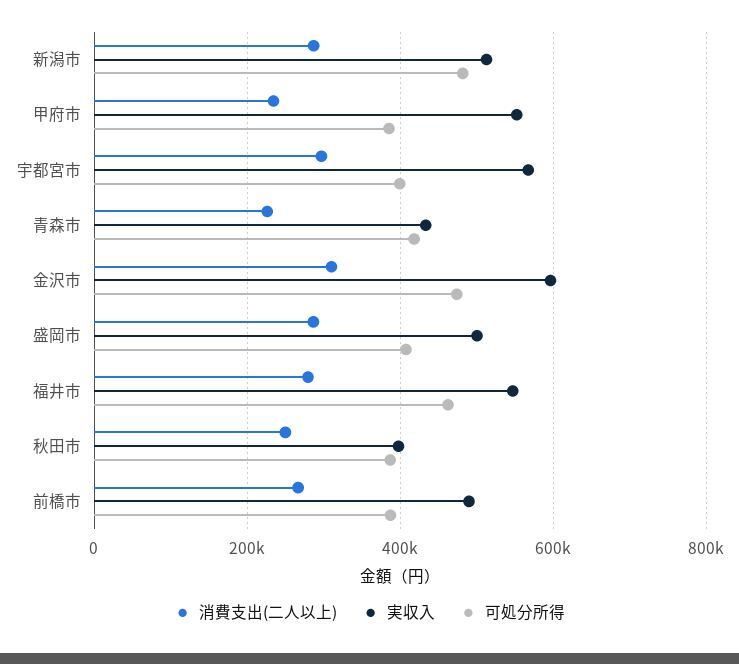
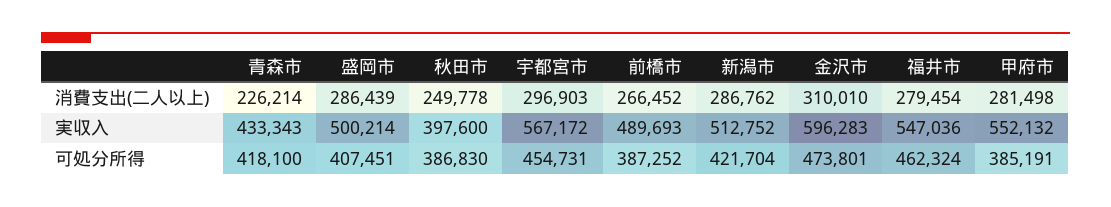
  {
    "消費支出(二人以上)": {
      "新潟市": 286762,
-     "甲府市": 240000,
+     "甲府市": 281498,
      "宇都宮市": 296903,
      "青森市": 226214,
      "金沢市": 310010,
      "盛岡市": 286439,
      "福井市": 279454,
      "秋田市": 249778,
      "前橋市": 266452
    },
    "実収入": {
      "新潟市": 512752,
      "甲府市": 552132,
      "宇都宮市": 567172,
      "青森市": 433343,
      "金沢市": 596283,
      "盛岡市": 500214,
      "福井市": 547036,
      "秋田市": 397600,
      "前橋市": 489693
    },
    "可処分所得": {
-     "新潟市": 480000,
+     "新潟市": 421704,
      "甲府市": 385191,
-     "宇都宮市": 400000,
+     "宇都宮市": 454731,
      "青森市": 418100,
      "金沢市": 473801,
      "盛岡市": 407451,
      "福井市": 462324,
      "秋田市": 386830,
      "前橋市": 387252
    }
  }

